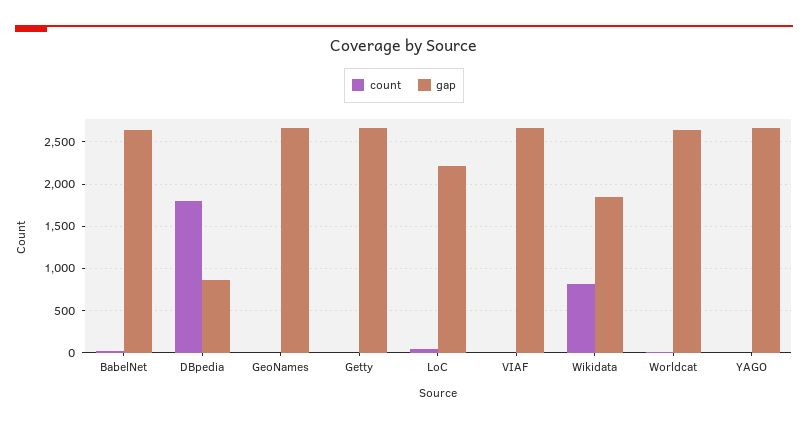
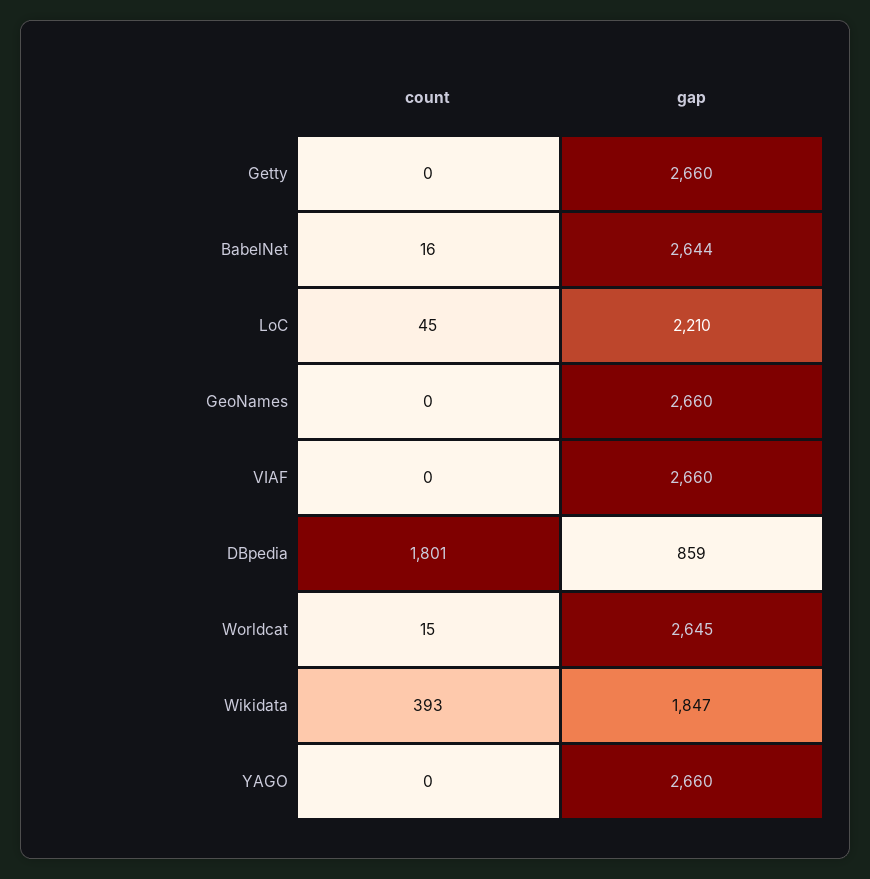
  {
    "count": {
      "BabelNet": 16,
      "DBpedia": 1801,
      "GeoNames": 0,
      "Getty": 0,
      "LoC": 45,
      "VIAF": 0,
-     "Wikidata": 800,
+     "Wikidata": 393,
      "Worldcat": 15,
      "YAGO": 0
    },
    "gap": {
      "BabelNet": 2644,
      "DBpedia": 859,
      "GeoNames": 2660,
      "Getty": 2660,
      "LoC": 2210,
      "VIAF": 2660,
      "Wikidata": 1847,
      "Worldcat": 2645,
      "YAGO": 2660
    }
  }

